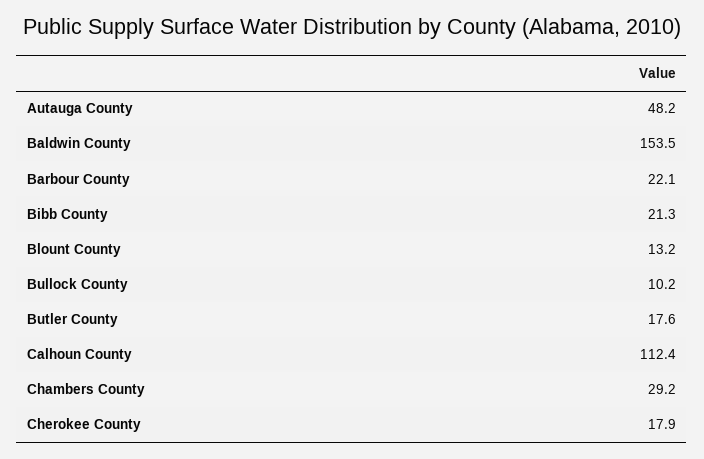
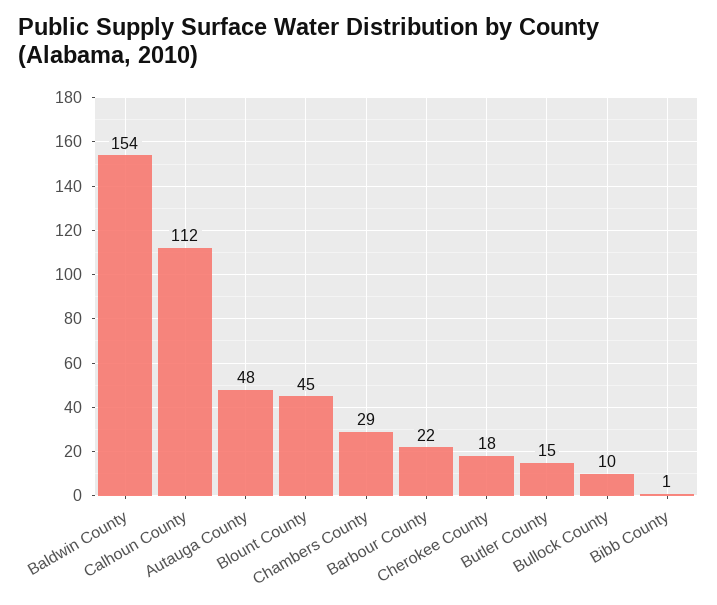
  {
    "Autauga County": 48.2,
    "Baldwin County": 153.5,
    "Barbour County": 22.1,
-   "Bibb County": 21.3,
+   "Bibb County": 1,
-   "Blount County": 13.2,
+   "Blount County": 45,
    "Bullock County": 10.2,
-   "Butler County": 17.6,
+   "Butler County": 15,
    "Calhoun County": 112.4,
    "Chambers County": 29.2,
    "Cherokee County": 17.9
  }

